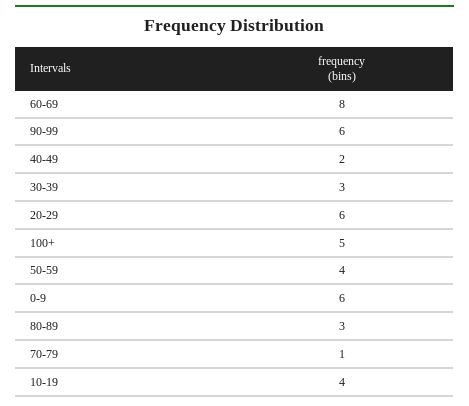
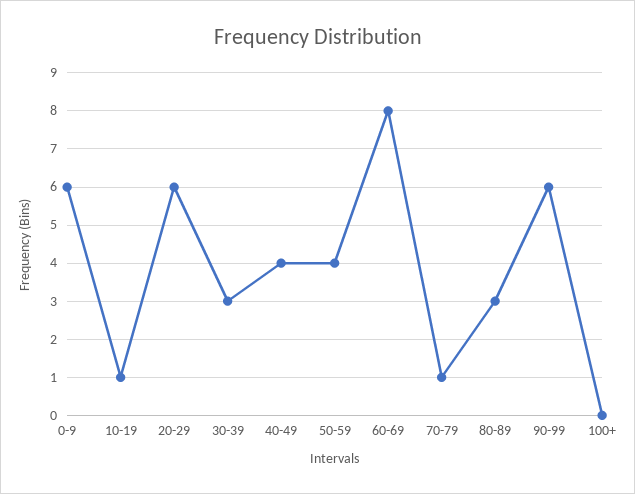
  {
    "60-69": 8,
    "90-99": 6,
-   "40-49": 2,
+   "40-49": 4,
    "30-39": 3,
    "20-29": 6,
-   "100+": 5,
+   "100+": 0,
    "50-59": 4,
    "0-9": 6,
    "80-89": 3,
    "70-79": 1,
-   "10-19": 4
+   "10-19": 1
  }

